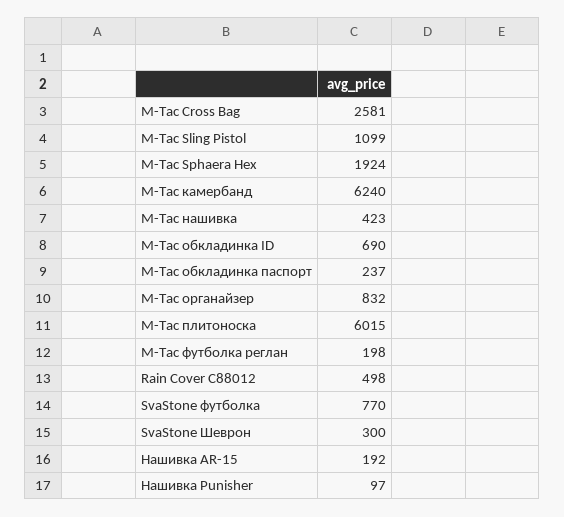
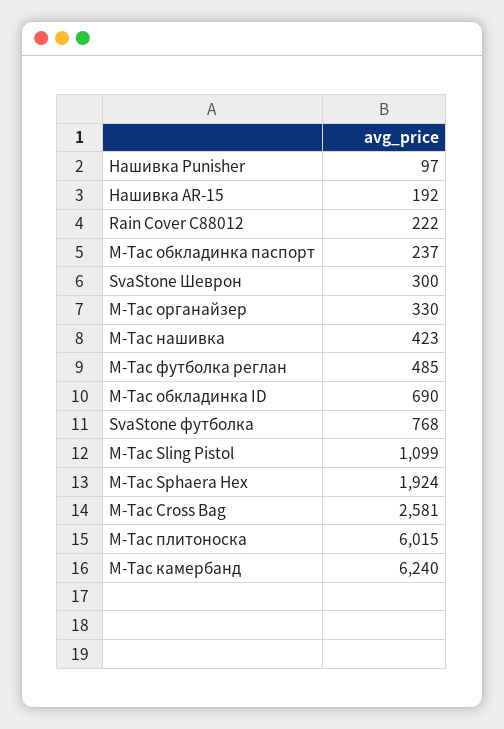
  {
    "M-Tac Cross Bag": 2581,
    "M-Tac Sling Pistol": 1099,
    "M-Tac Sphaera Hex": 1924,
    "M-Tac камербанд": 6240,
    "M-Tac нашивка": 423,
    "M-Tac обкладинка ID": 690,
    "M-Tac обкладинка паспорт": 237,
-   "M-Tac органайзер": 832,
+   "M-Tac органайзер": 330,
    "M-Tac плитоноска": 6015,
-   "M-Tac футболка реглан": 198,
+   "M-Tac футболка реглан": 485,
-   "Rain Cover C88012": 498,
+   "Rain Cover C88012": 222,
-   "SvaStone футболка": 770,
+   "SvaStone футболка": 768,
    "SvaStone Шеврон": 300,
    "Нашивка AR-15": 192,
    "Нашивка Punisher": 97
  }

